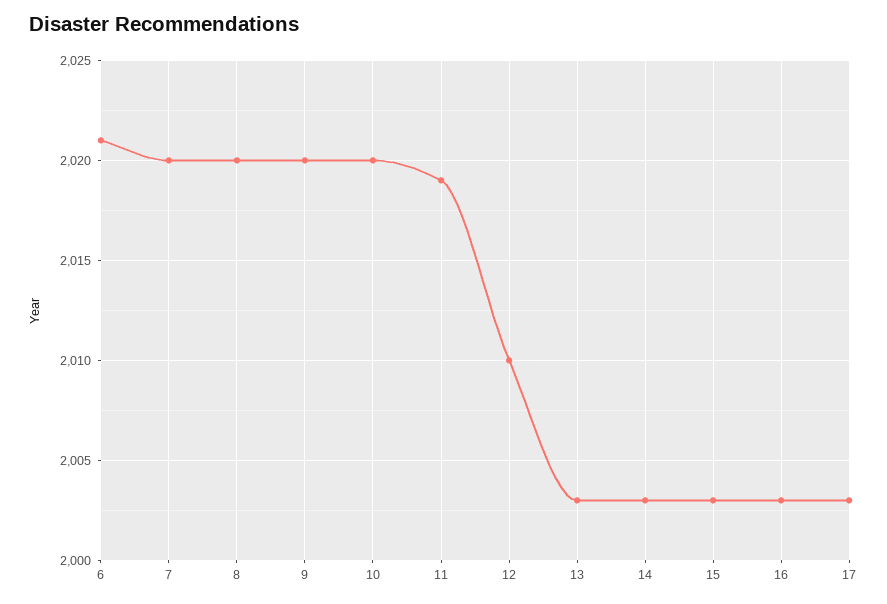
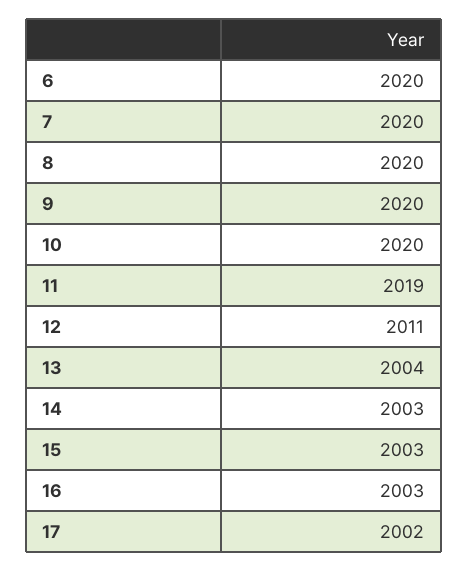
  {
-   "6": 2021,
+   "6": 2020,
    "7": 2020,
    "8": 2020,
    "9": 2020,
    "10": 2020,
    "11": 2019,
-   "12": 2010,
+   "12": 2011,
-   "13": 2003,
+   "13": 2004,
    "14": 2003,
    "15": 2003,
    "16": 2003,
-   "17": 2003
+   "17": 2002
  }

